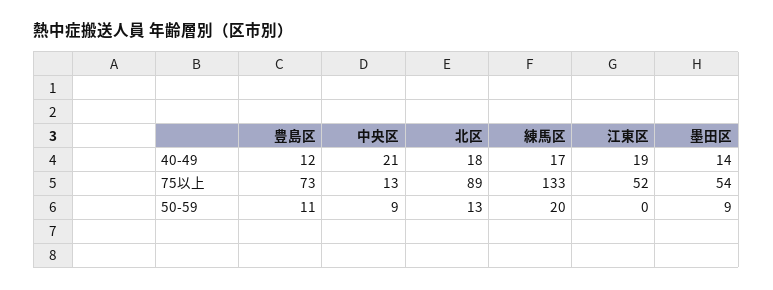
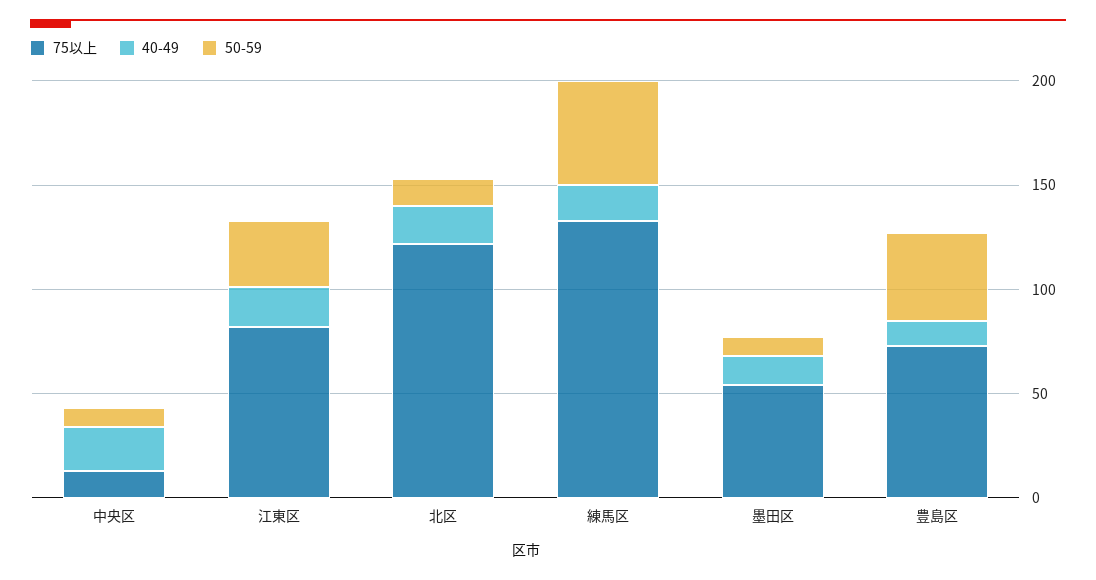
  {
    "40-49": {
      "豊島区": 12,
      "中央区": 21,
      "北区": 18,
      "練馬区": 17,
      "江東区": 19,
      "墨田区": 14
    },
    "75以上": {
      "豊島区": 73,
      "中央区": 13,
-     "北区": 89,
+     "北区": 120,
      "練馬区": 133,
-     "江東区": 52,
+     "江東区": 80,
      "墨田区": 54
    },
    "50-59": {
-     "豊島区": 11,
+     "豊島区": 40,
      "中央区": 9,
      "北区": 13,
-     "練馬区": 20,
+     "練馬区": 50,
-     "江東区": 0,
+     "江東区": 30,
      "墨田区": 9
    }
  }

